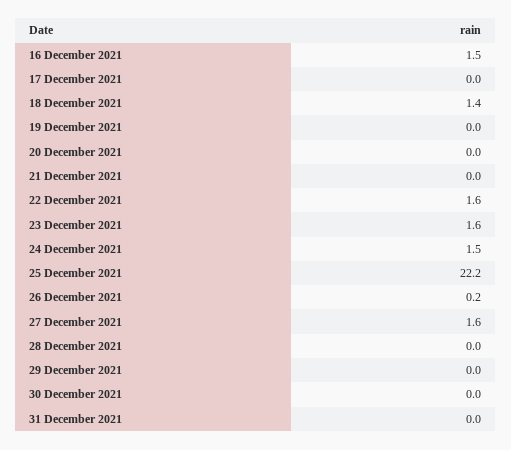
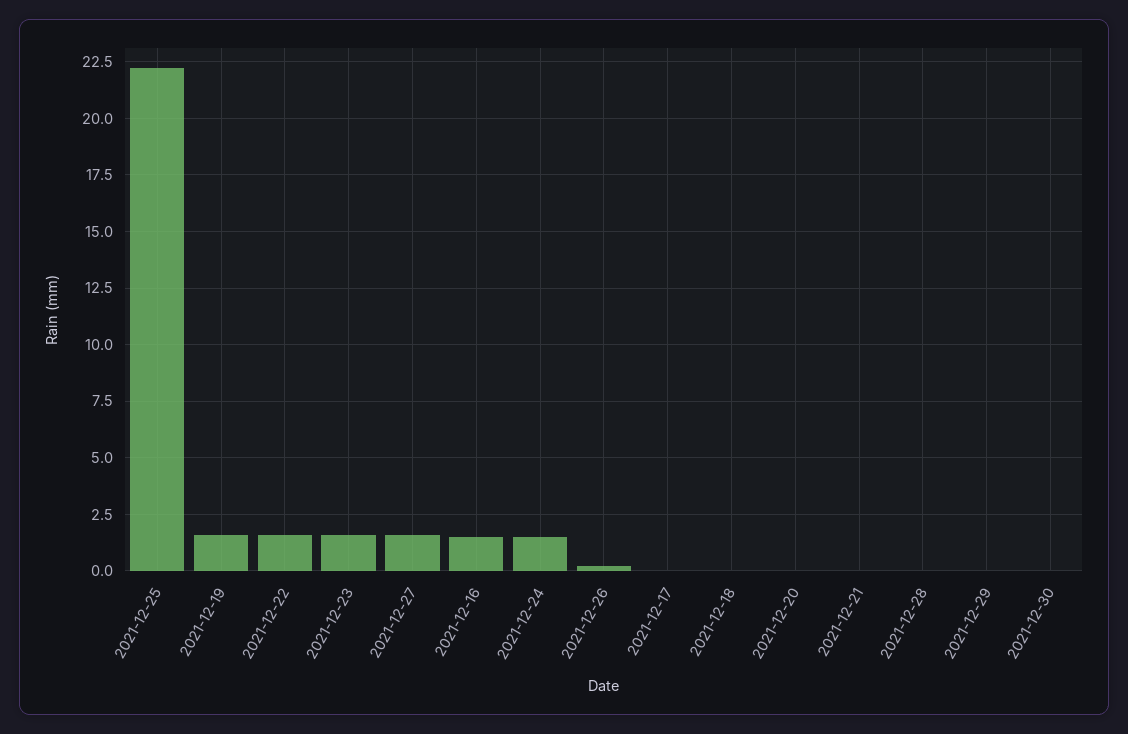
  {
    "16 December 2021": 1.5,
    "17 December 2021": 0,
-   "18 December 2021": 1.4,
+   "18 December 2021": 0,
-   "19 December 2021": 0,
+   "19 December 2021": 1.5,
    "20 December 2021": 0,
    "21 December 2021": 0,
    "22 December 2021": 1.6,
    "23 December 2021": 1.6,
    "24 December 2021": 1.5,
    "25 December 2021": 22.2,
    "26 December 2021": 0.2,
    "27 December 2021": 1.6,
    "28 December 2021": 0,
    "29 December 2021": 0,
-   "30 December 2021": 0,
+   "30 December 2021": 0
-   "31 December 2021": 0
  }

